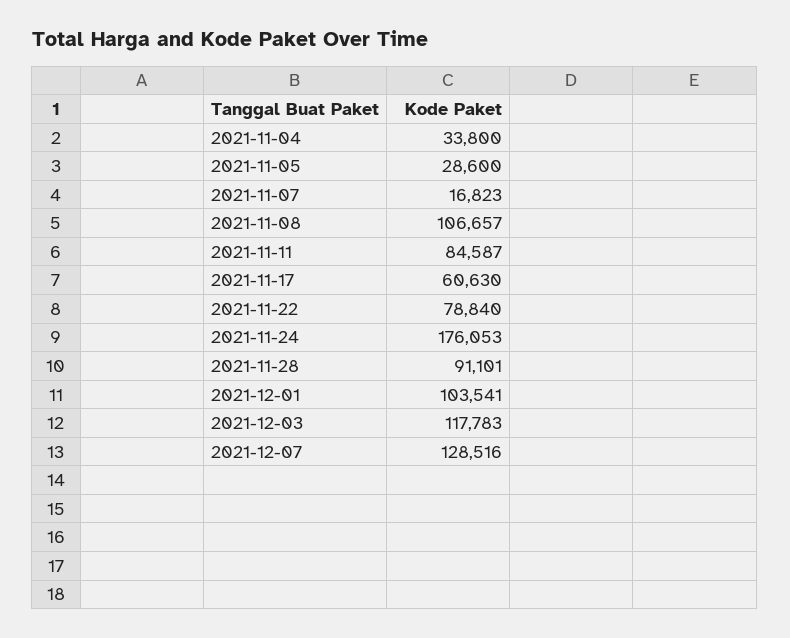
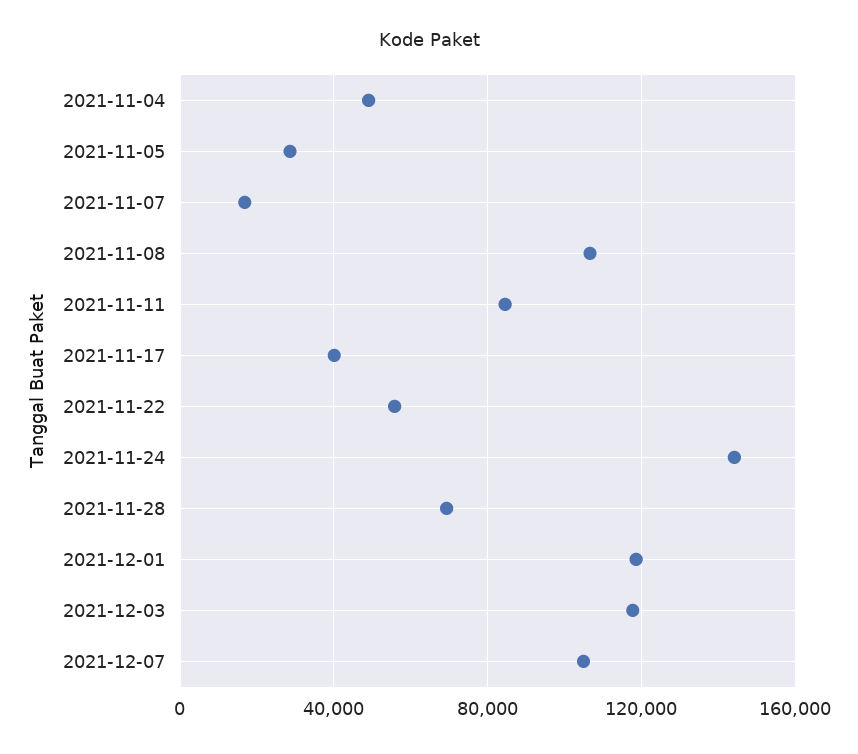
  {
-   "2021-11-04": 33800,
+   "2021-11-04": 50000,
    "2021-11-05": 28600,
    "2021-11-07": 16823,
    "2021-11-08": 106657,
    "2021-11-11": 84587,
-   "2021-11-17": 60630,
+   "2021-11-17": 40000,
-   "2021-11-22": 78840,
+   "2021-11-22": 55000,
-   "2021-11-24": 176053,
+   "2021-11-24": 145000,
-   "2021-11-28": 91101,
+   "2021-11-28": 70000,
-   "2021-12-01": 103541,
+   "2021-12-01": 120000,
    "2021-12-03": 117783,
-   "2021-12-07": 128516
+   "2021-12-07": 105000
  }

